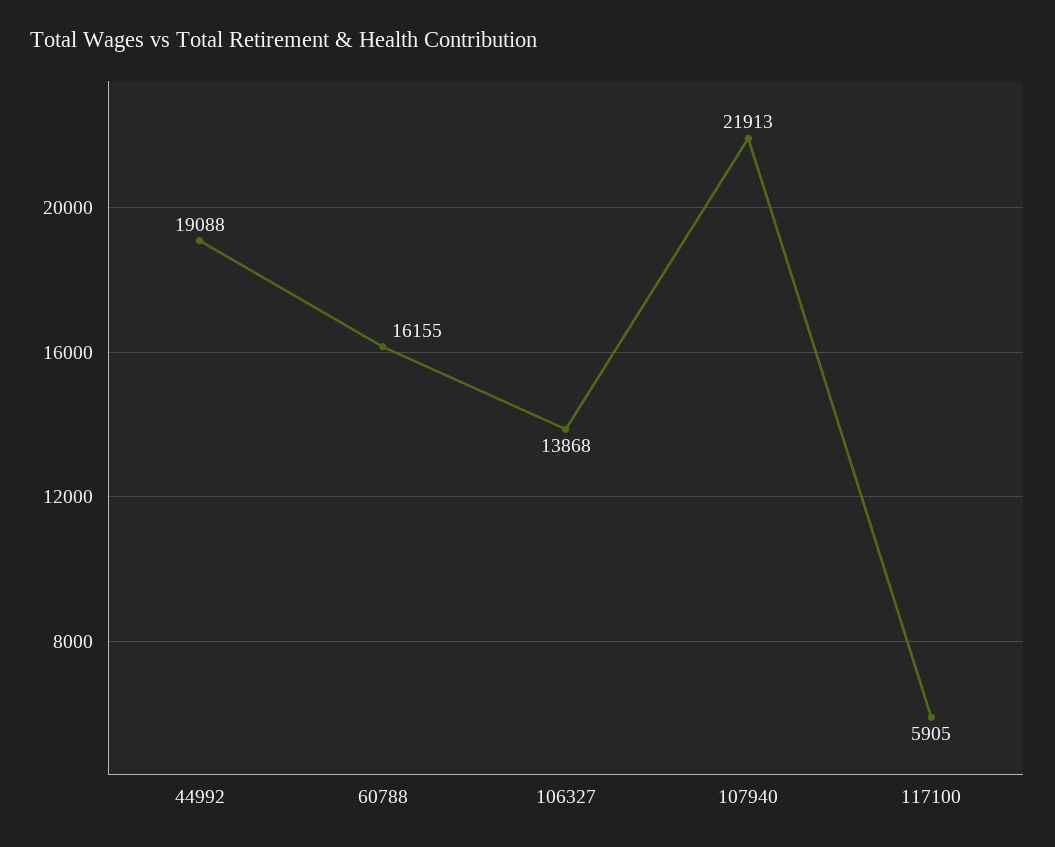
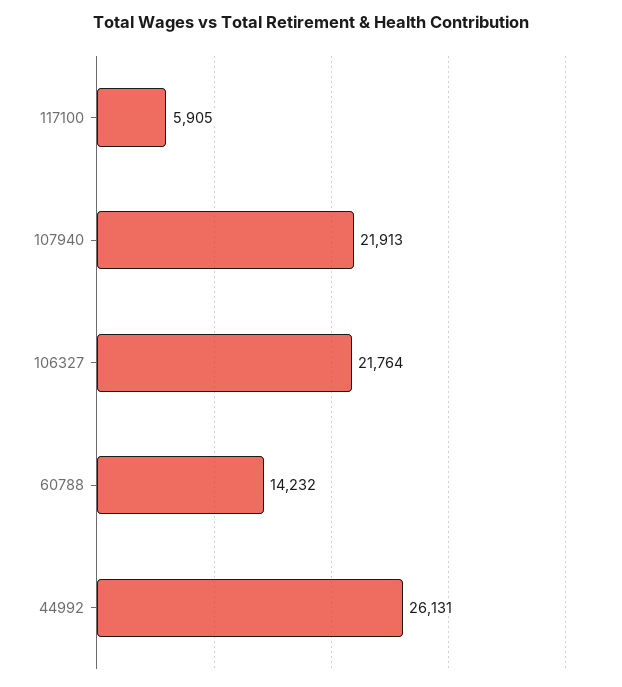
  {
-   "44992": 19088,
+   "44992": 26131,
-   "60788": 16155,
+   "60788": 14232,
-   "106327": 13868,
+   "106327": 21764,
    "107940": 21913,
    "117100": 5905
  }

